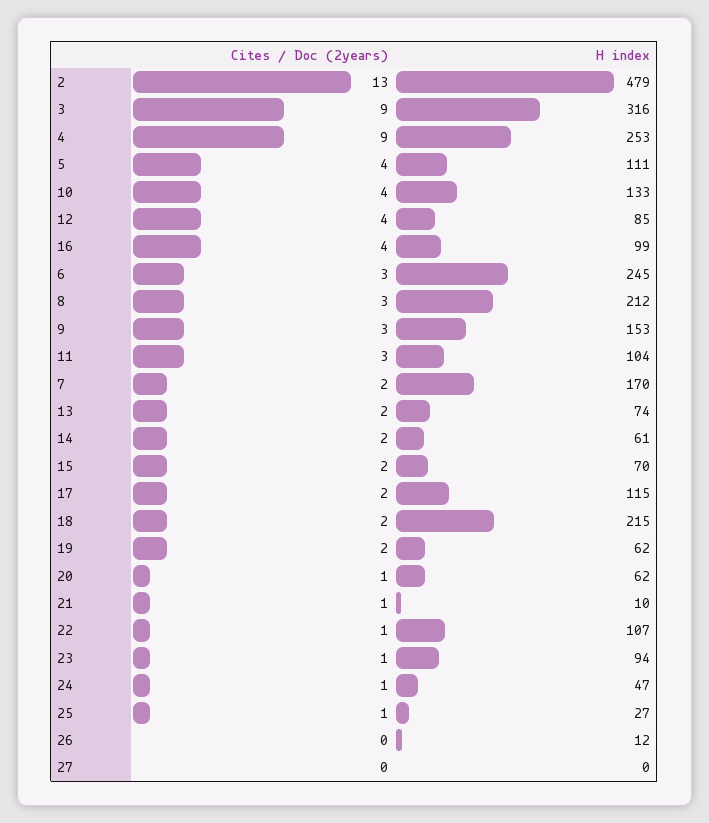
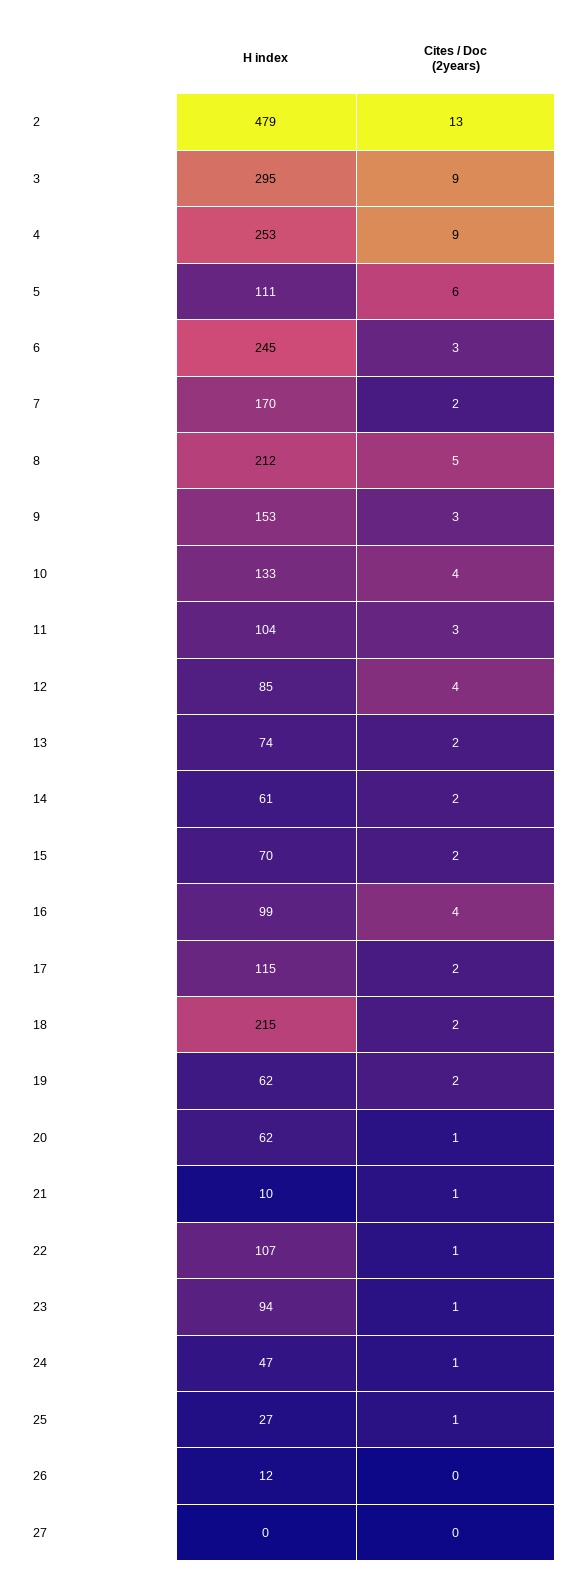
  {
    "Cites / Doc (2years)": {
      "2": 13,
      "3": 9,
      "4": 9,
-     "5": 4,
+     "5": 6,
      "10": 4,
      "12": 4,
      "16": 4,
      "6": 3,
-     "8": 3,
+     "8": 5,
      "9": 3,
      "11": 3,
      "7": 2,
      "13": 2,
      "14": 2,
      "15": 2,
      "17": 2,
      "18": 2,
      "19": 2,
      "20": 1,
      "21": 1,
      "22": 1,
      "23": 1,
      "24": 1,
      "25": 1,
      "26": 0,
      "27": 0
    },
    "H index": {
      "2": 479,
-     "3": 316,
+     "3": 295,
      "4": 253,
      "5": 111,
      "10": 133,
      "12": 85,
      "16": 99,
      "6": 245,
      "8": 212,
      "9": 153,
      "11": 104,
      "7": 170,
      "13": 74,
      "14": 61,
      "15": 70,
      "17": 115,
      "18": 215,
      "19": 62,
      "20": 62,
      "21": 10,
      "22": 107,
      "23": 94,
      "24": 47,
      "25": 27,
      "26": 12,
      "27": 0
    }
  }

